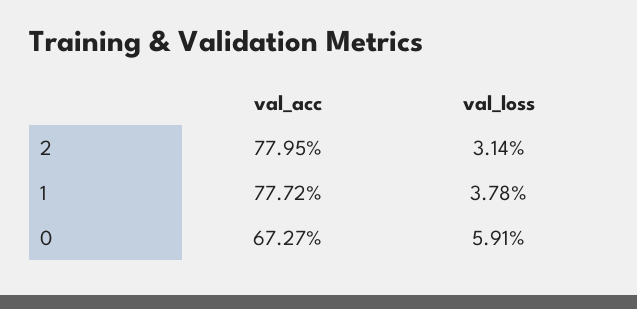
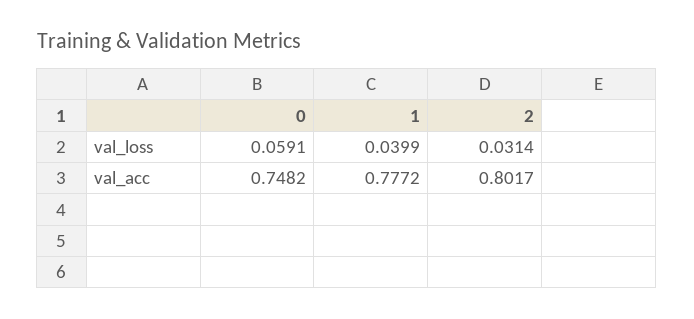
  {
    "val_acc": {
-     "2": 0.7795,
+     "2": 0.8017,
      "1": 0.7772,
-     "0": 0.6727
+     "0": 0.7482
    },
    "val_loss": {
      "2": 0.0314,
-     "1": 0.0378,
+     "1": 0.0399,
      "0": 0.0591
    }
  }

